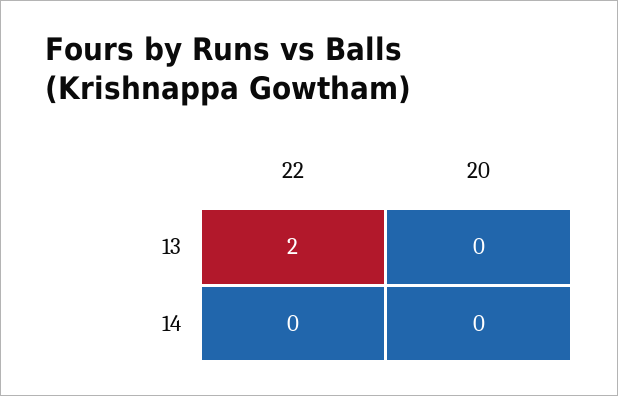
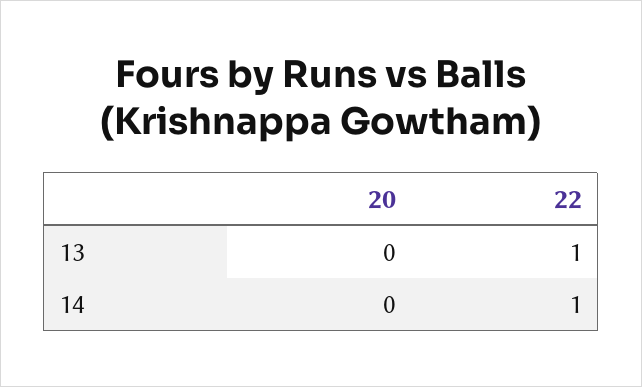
  {
    "22": {
-     "13": 2,
+     "13": 1,
-     "14": 0
+     "14": 1
    },
    "20": {
      "13": 0,
      "14": 0
    }
  }

